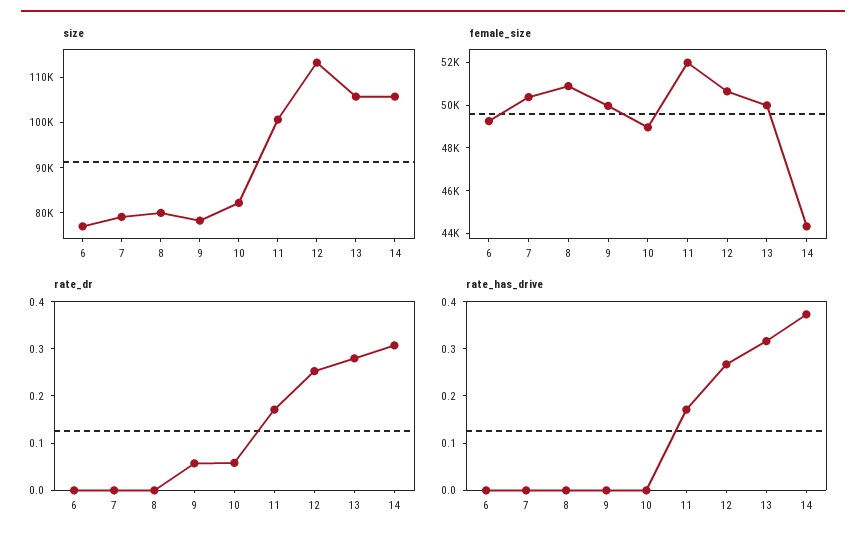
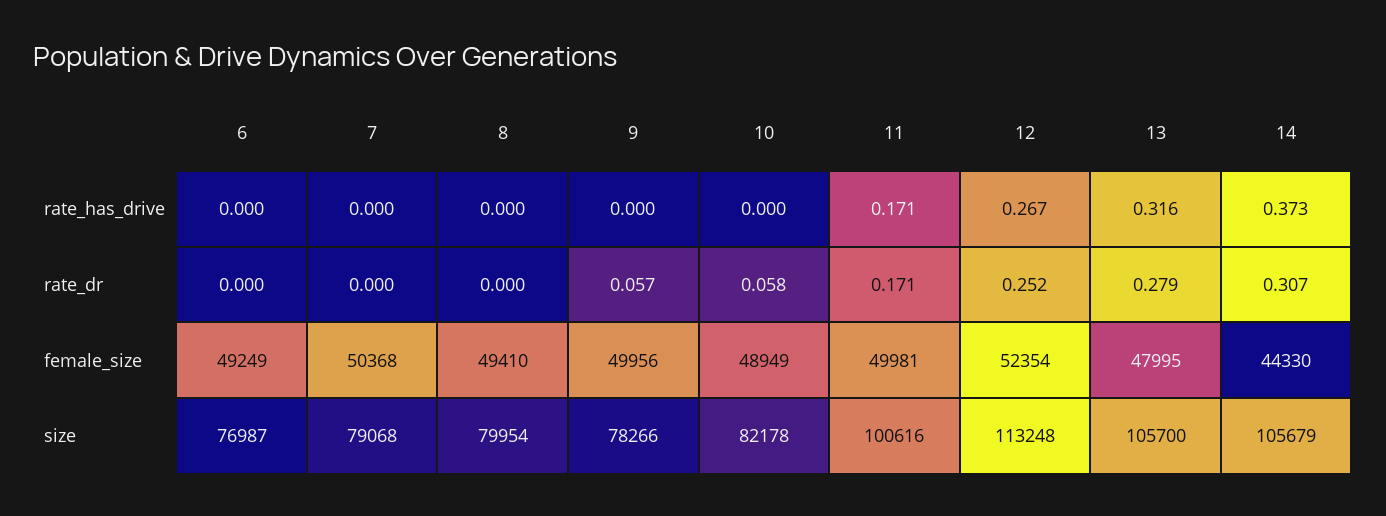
  {
    "size": {
      "6": 76987,
      "7": 79068,
      "8": 79954,
      "9": 78266,
      "10": 82178,
      "11": 100616,
      "12": 113248,
      "13": 105700,
      "14": 105679
    },
    "female_size": {
      "6": 49249,
      "7": 50368,
-     "8": 51000,
+     "8": 49410,
      "9": 49956,
      "10": 48949,
-     "11": 52000,
+     "11": 49981,
-     "12": 50500,
+     "12": 52354,
-     "13": 50000,
+     "13": 47995,
      "14": 44330
    },
    "rate_dr": {
      "6": 0,
      "7": 0,
      "8": 0,
      "9": 0.057,
      "10": 0.058,
      "11": 0.171,
      "12": 0.252,
      "13": 0.279,
      "14": 0.307
    },
    "rate_has_drive": {
      "6": 0,
      "7": 0,
      "8": 0,
      "9": 0,
      "10": 0,
      "11": 0.171,
      "12": 0.267,
      "13": 0.316,
      "14": 0.373
    }
  }

